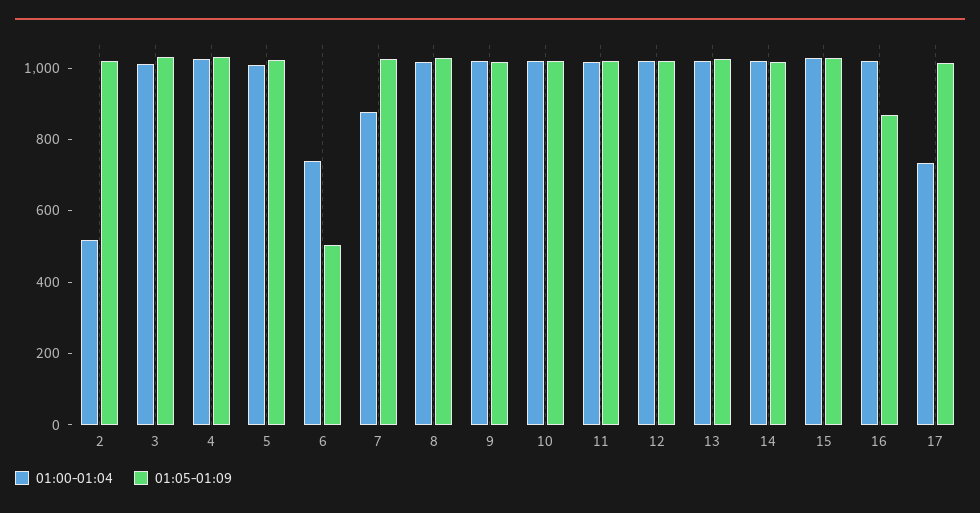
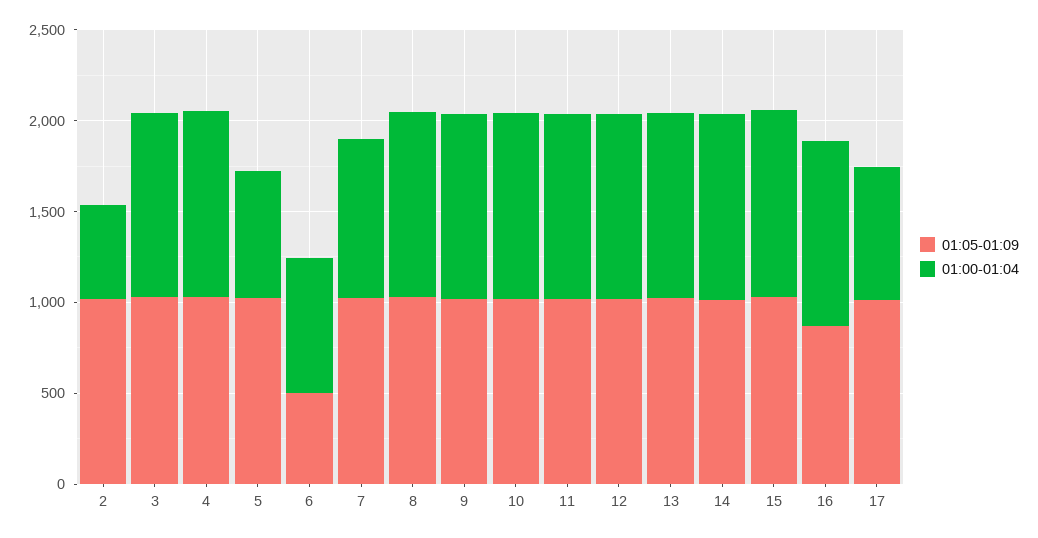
  {
    "01:00-01:04": {
      "2": 500,
      "3": 1000,
      "4": 1000,
-     "5": 1000,
+     "5": 700,
      "6": 750,
      "7": 900,
      "8": 1000,
      "9": 1000,
      "10": 1000,
      "11": 1000,
      "12": 1000,
      "13": 1000,
      "14": 1000,
      "15": 1050,
      "16": 1000,
      "17": 750
    },
    "01:05-01:09": {
      "2": 1000,
      "3": 1050,
      "4": 1050,
      "5": 1000,
      "6": 500,
      "7": 1000,
      "8": 1050,
      "9": 1000,
      "10": 1000,
      "11": 1000,
      "12": 1000,
      "13": 1050,
      "14": 1000,
      "15": 1050,
      "16": 850,
      "17": 1000
    }
  }

